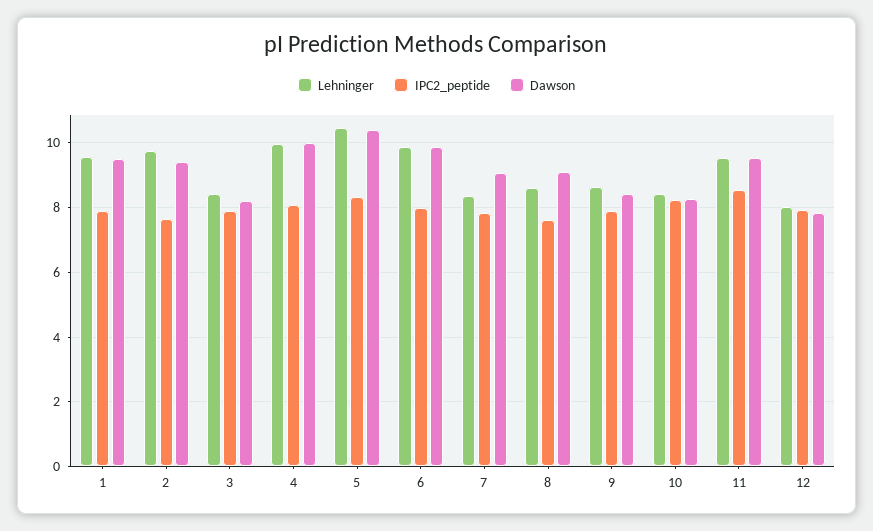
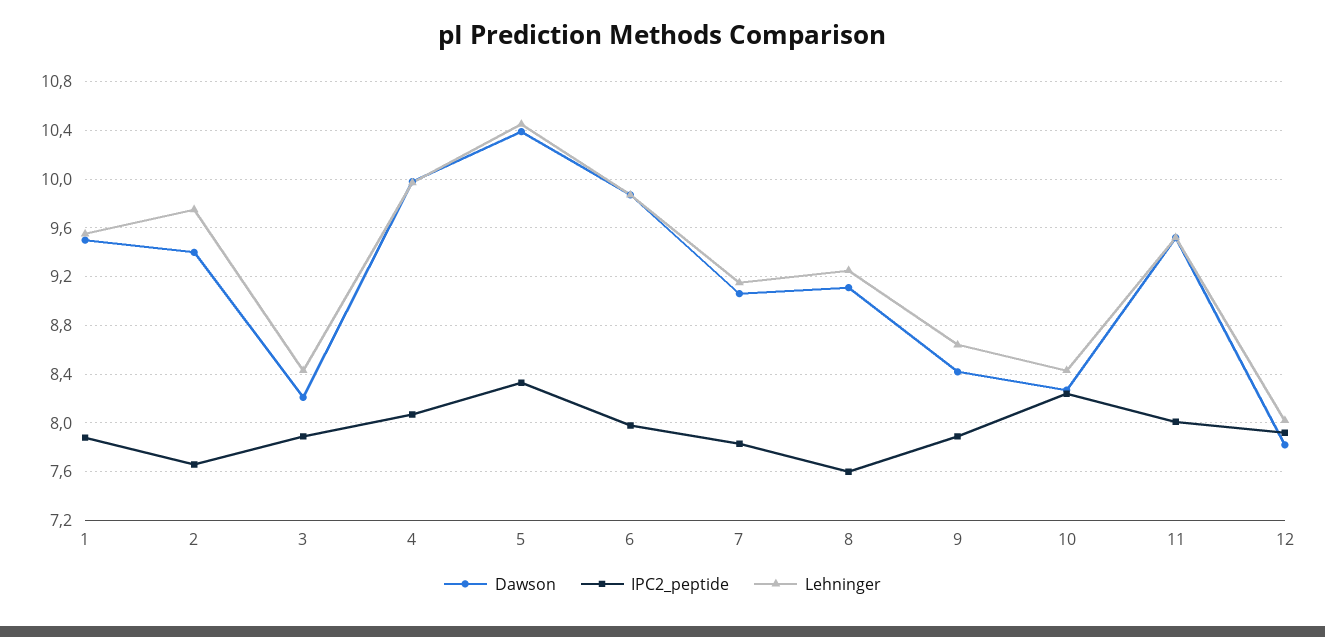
  {
    "Lehninger": {
      "1": 9.55,
      "2": 9.75,
      "3": 8.45,
      "4": 9.95,
      "5": 10.45,
      "6": 9.85,
-     "7": 8.4,
+     "7": 9.15,
-     "8": 8.6,
+     "8": 9.25,
      "9": 8.65,
      "10": 8.45,
      "11": 9.5,
      "12": 8
    },
    "IPC2_peptide": {
      "1": 7.9,
      "2": 7.65,
      "3": 7.9,
      "4": 8.05,
      "5": 8.35,
      "6": 8,
      "7": 7.85,
      "8": 7.6,
      "9": 7.9,
      "10": 8.25,
-     "11": 8.6,
+     "11": 8,
      "12": 7.9
    },
    "Dawson": {
      "1": 9.5,
      "2": 9.4,
      "3": 8.2,
      "4": 10,
      "5": 10.4,
      "6": 9.85,
      "7": 9.05,
      "8": 9.1,
      "9": 8.4,
      "10": 8.25,
      "11": 9.5,
      "12": 7.8
    }
  }

